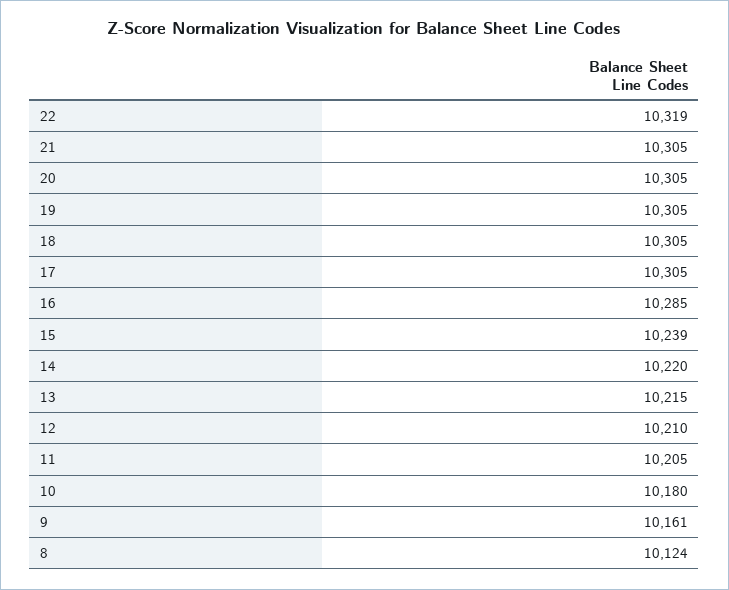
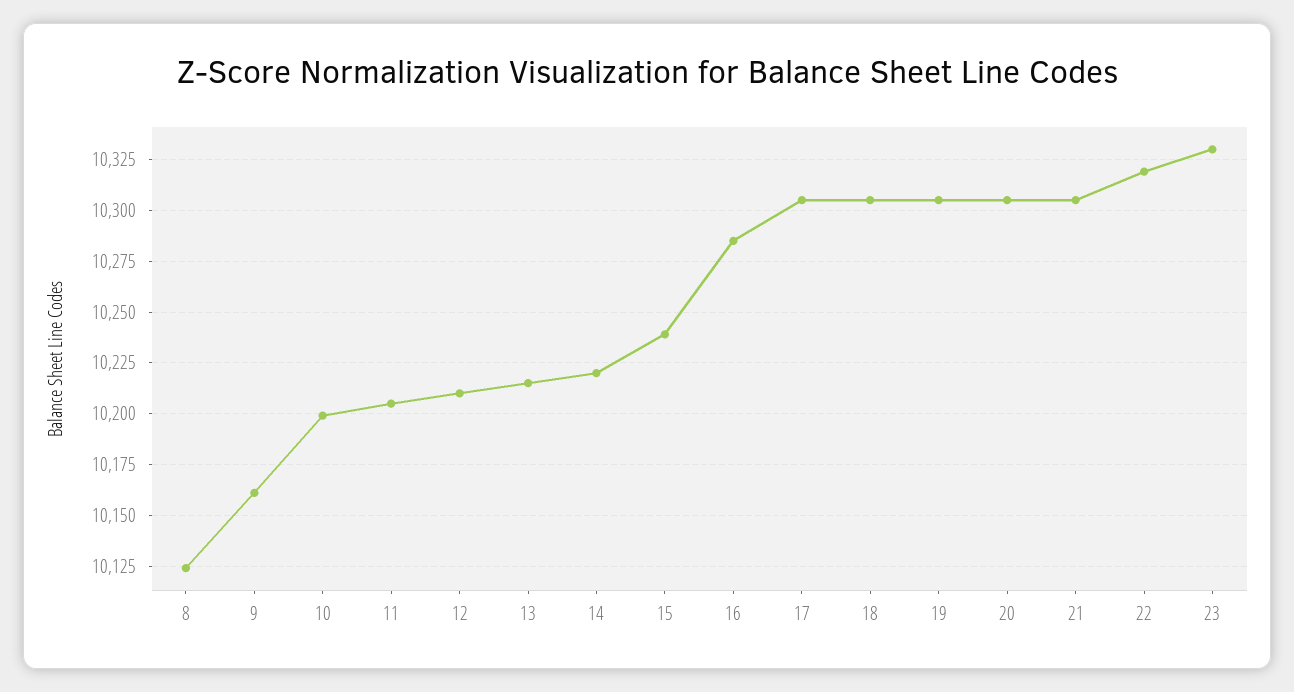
  {
    "22": 10319,
    "21": 10305,
    "20": 10305,
    "19": 10305,
    "18": 10305,
    "17": 10305,
    "16": 10285,
    "15": 10239,
    "14": 10220,
    "13": 10215,
    "12": 10210,
    "11": 10205,
-   "10": 10180,
+   "10": 10200,
    "9": 10161,
-   "8": 10124
+   "8": 10124,
+   "23": 10330
  }

